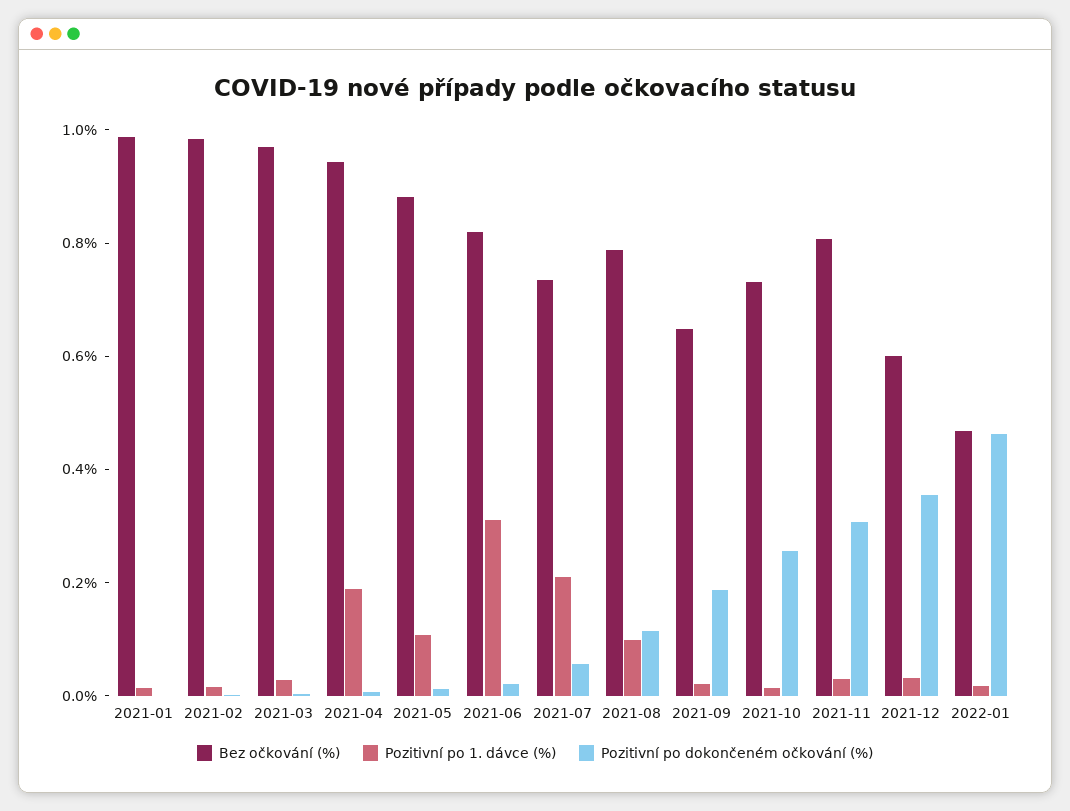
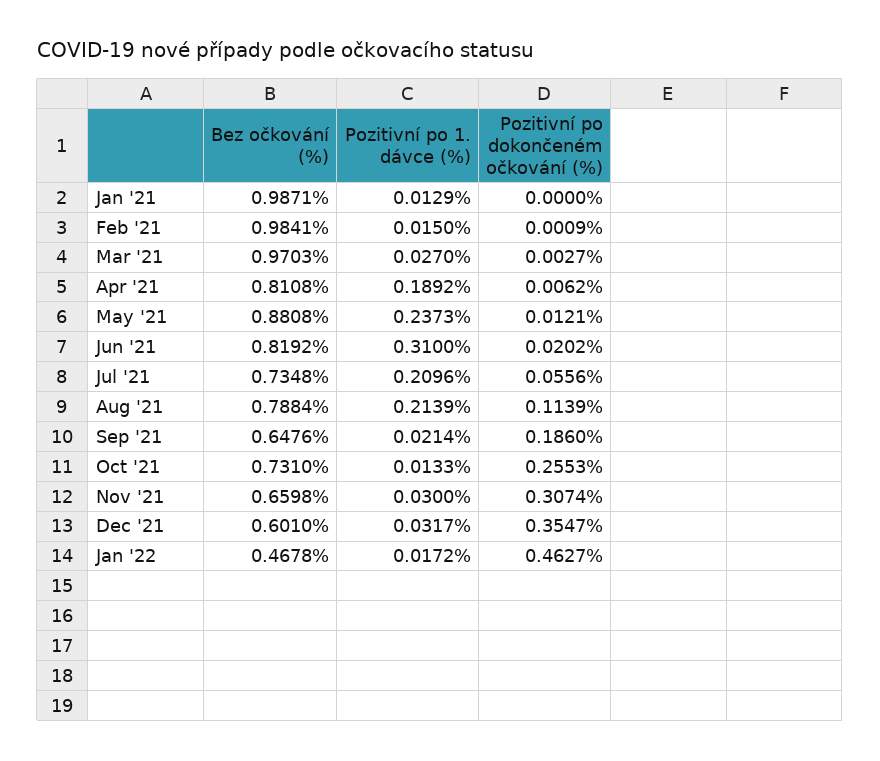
  {
    "Bez očkování (%)": {
      "2021-01": 0.9871,
      "2021-02": 0.9841,
      "2021-03": 0.9703,
-     "2021-04": 0.95,
+     "2021-04": 0.8108,
      "2021-05": 0.8808,
      "2021-06": 0.8192,
      "2021-07": 0.7348,
      "2021-08": 0.7884,
      "2021-09": 0.6476,
      "2021-10": 0.731,
-     "2021-11": 0.8,
+     "2021-11": 0.6598,
      "2021-12": 0.601,
      "2022-01": 0.4678
    },
    "Pozitivní po 1. dávce (%)": {
      "2021-01": 0.0129,
      "2021-02": 0.015,
      "2021-03": 0.027,
      "2021-04": 0.1892,
-     "2021-05": 0.1,
+     "2021-05": 0.2373,
      "2021-06": 0.31,
      "2021-07": 0.2096,
-     "2021-08": 0.1,
+     "2021-08": 0.2139,
      "2021-09": 0.0214,
      "2021-10": 0.0133,
      "2021-11": 0.03,
      "2021-12": 0.0317,
      "2022-01": 0.0172
    },
    "Pozitivní po dokončeném očkování (%)": {
      "2021-01": 0,
      "2021-02": 0.0009,
      "2021-03": 0.0027,
      "2021-04": 0.0062,
      "2021-05": 0.0121,
      "2021-06": 0.0202,
      "2021-07": 0.0556,
      "2021-08": 0.1139,
      "2021-09": 0.186,
      "2021-10": 0.2553,
      "2021-11": 0.3074,
      "2021-12": 0.3547,
      "2022-01": 0.4627
    }
  }

